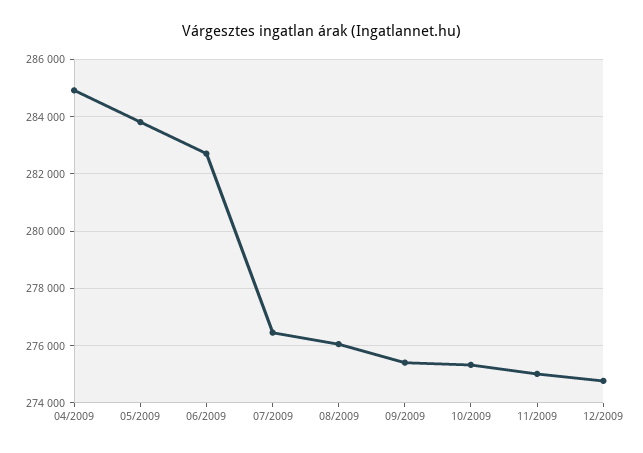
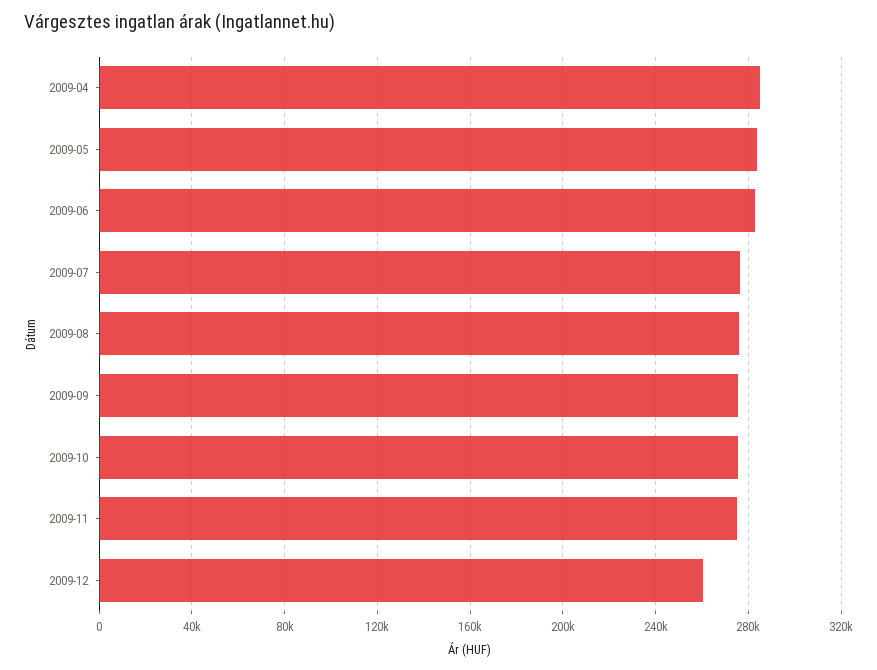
  {
    "04/2009": 285000,
    "05/2009": 283750,
    "06/2009": 282750,
    "07/2009": 276500,
    "08/2009": 276000,
    "09/2009": 275500,
    "10/2009": 275250,
    "11/2009": 275000,
-   "12/2009": 274750
+   "12/2009": 260000
  }

